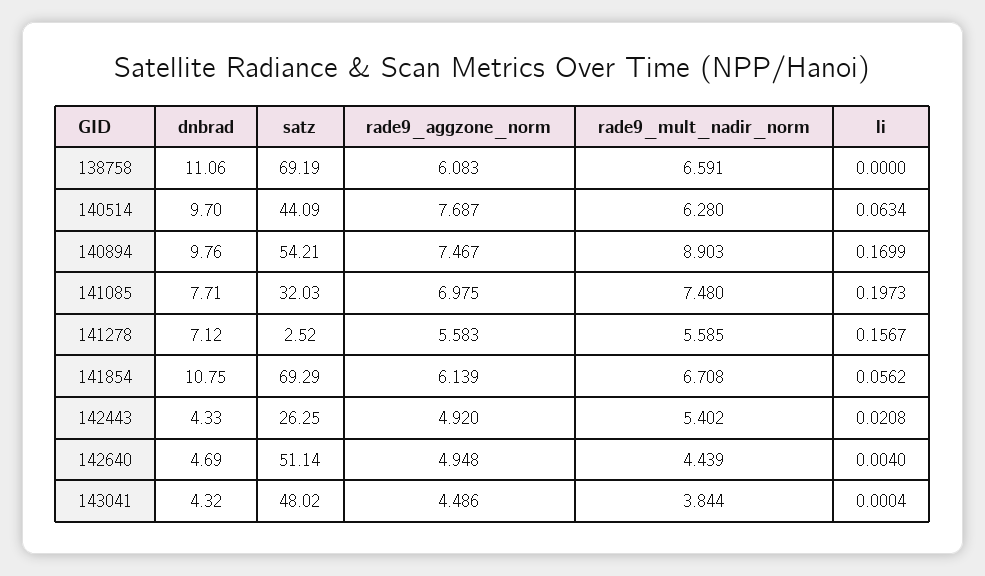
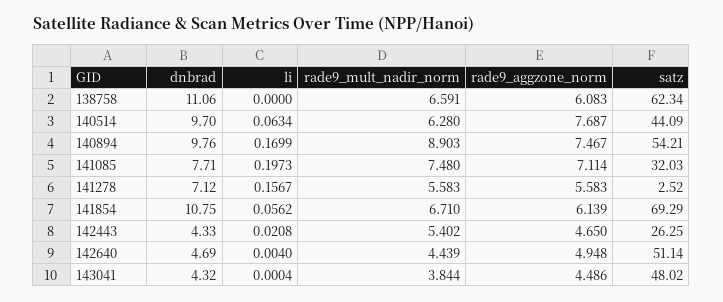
  {
    "dnbrad": {
      "138758": 11.06,
      "140514": 9.7,
      "140894": 9.76,
      "141085": 7.71,
      "141278": 7.12,
      "141854": 10.75,
      "142443": 4.33,
      "142640": 4.69,
      "143041": 4.32
    },
    "satz": {
-     "138758": 69.19,
+     "138758": 62.34,
      "140514": 44.09,
      "140894": 54.21,
      "141085": 32.03,
      "141278": 2.52,
      "141854": 69.29,
      "142443": 26.25,
      "142640": 51.14,
      "143041": 48.02
    },
    "rade9_aggzone_norm": {
      "138758": 6.083,
      "140514": 7.687,
      "140894": 7.467,
-     "141085": 6.975,
+     "141085": 7.114,
      "141278": 5.583,
      "141854": 6.139,
-     "142443": 4.92,
+     "142443": 4.65,
      "142640": 4.948,
      "143041": 4.486
    },
    "rade9_mult_nadir_norm": {
      "138758": 6.591,
      "140514": 6.28,
      "140894": 8.903,
      "141085": 7.48,
-     "141278": 5.585,
+     "141278": 5.583,
-     "141854": 6.708,
+     "141854": 6.71,
      "142443": 5.402,
      "142640": 4.439,
      "143041": 3.844
    },
    "li": {
      "138758": 0,
      "140514": 0.0634,
      "140894": 0.1699,
      "141085": 0.1973,
      "141278": 0.1567,
      "141854": 0.0562,
      "142443": 0.0208,
      "142640": 0.004,
      "143041": 0.0004
    }
  }

